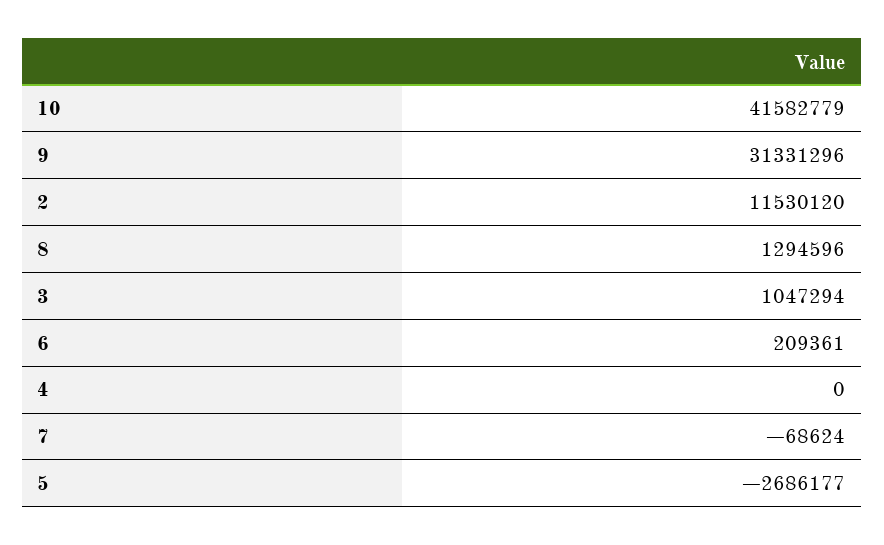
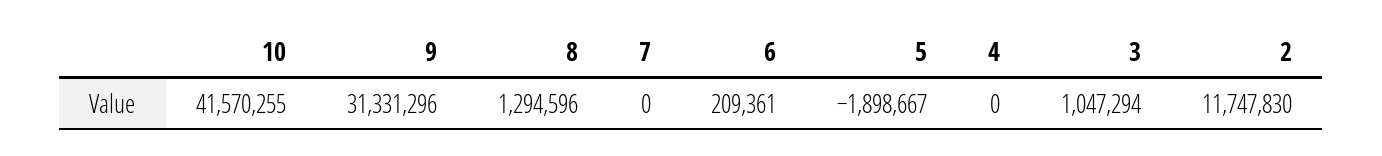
  {
-   "10": 41582779,
+   "10": 41570255,
    "9": 31331296,
-   "2": 11530120,
+   "2": 11747830,
    "8": 1294596,
    "3": 1047294,
    "6": 209361,
    "4": 0,
-   "7": -68624,
+   "7": 0,
-   "5": -2686177
+   "5": -1898667
  }

